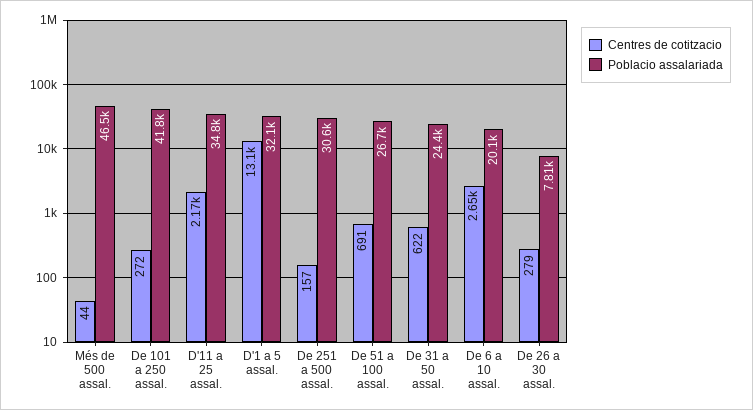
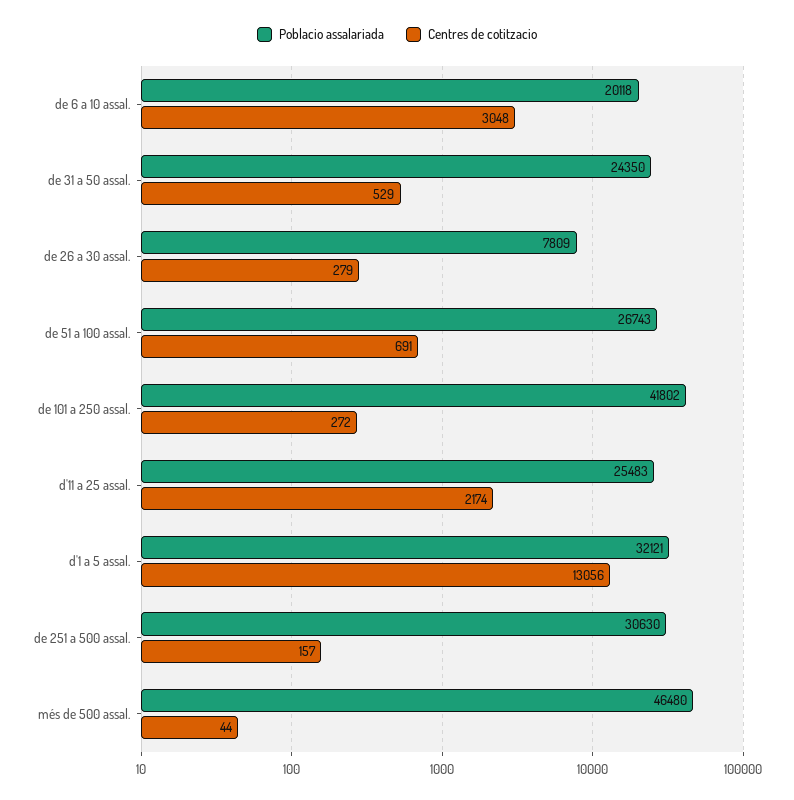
  {
    "Centres de cotitzacio": {
      "Més de 500 assal.": 44,
      "De 101 a 250 assal.": 272,
      "D'11 a 25 assal.": 2174,
      "D'1 a 5 assal.": 13056,
      "De 251 a 500 assal.": 157,
      "De 51 a 100 assal.": 691,
-     "De 31 a 50 assal.": 622,
+     "De 31 a 50 assal.": 529,
-     "De 6 a 10 assal.": 2650,
+     "De 6 a 10 assal.": 3048,
      "De 26 a 30 assal.": 279
    },
    "Poblacio assalariada": {
      "Més de 500 assal.": 46480,
      "De 101 a 250 assal.": 41802,
-     "D'11 a 25 assal.": 34800,
+     "D'11 a 25 assal.": 25483,
      "D'1 a 5 assal.": 32121,
      "De 251 a 500 assal.": 30630,
      "De 51 a 100 assal.": 26743,
      "De 31 a 50 assal.": 24350,
      "De 6 a 10 assal.": 20118,
      "De 26 a 30 assal.": 7809
    }
  }

